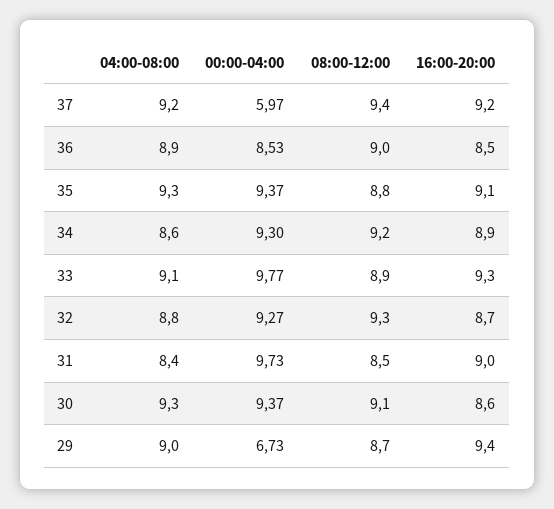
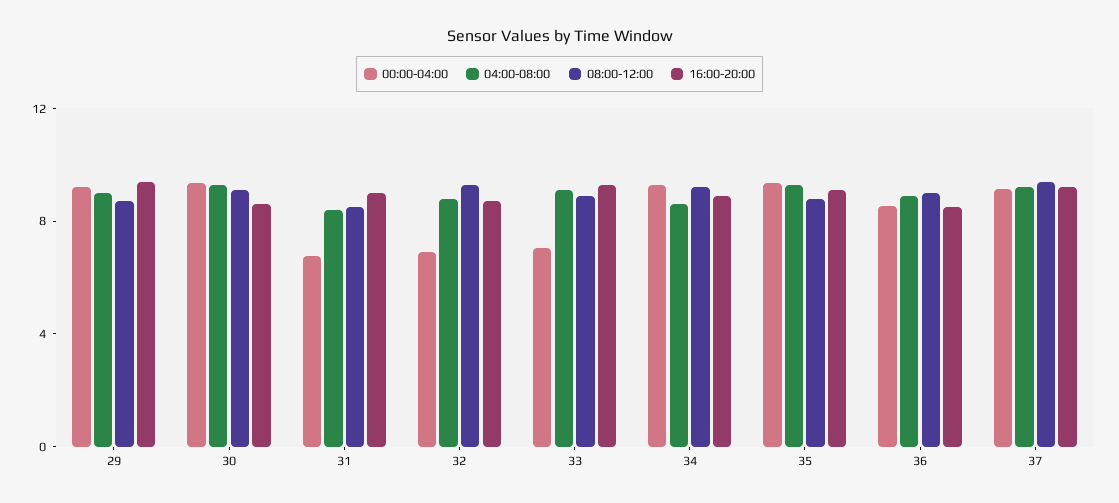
  {
    "04:00-08:00": {
      "37": 9.2,
      "36": 8.9,
      "35": 9.3,
      "34": 8.6,
      "33": 9.1,
      "32": 8.8,
      "31": 8.4,
      "30": 9.3,
      "29": 9
    },
    "00:00-04:00": {
-     "37": 5.97,
+     "37": 9,
      "36": 8.53,
      "35": 9.37,
      "34": 9.3,
-     "33": 9.77,
+     "33": 7,
-     "32": 9.27,
+     "32": 7,
-     "31": 9.73,
+     "31": 7,
      "30": 9.37,
-     "29": 6.73
+     "29": 9
    },
    "08:00-12:00": {
      "37": 9.4,
      "36": 9,
      "35": 8.8,
      "34": 9.2,
      "33": 8.9,
      "32": 9.3,
      "31": 8.5,
      "30": 9.1,
      "29": 8.7
    },
    "16:00-20:00": {
      "37": 9.2,
      "36": 8.5,
      "35": 9.1,
      "34": 8.9,
      "33": 9.3,
      "32": 8.7,
      "31": 9,
      "30": 8.6,
      "29": 9.4
    }
  }

